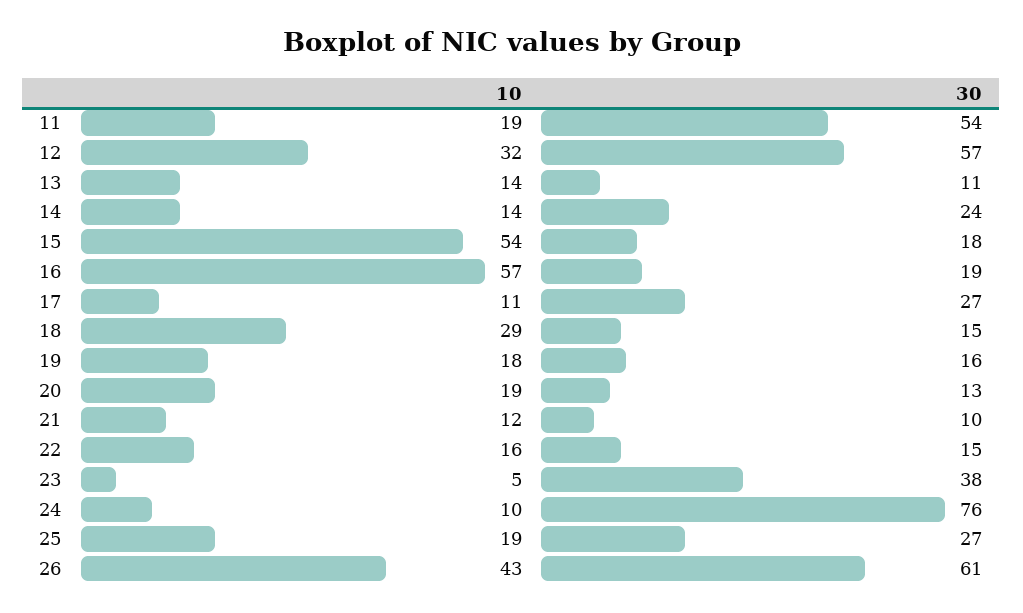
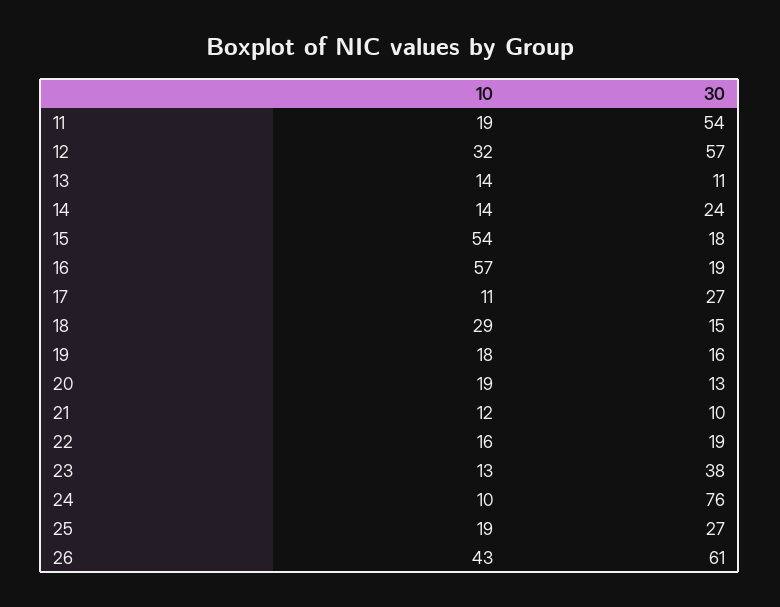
  {
    "10": {
      "11": 19,
      "12": 32,
      "13": 14,
      "14": 14,
      "15": 54,
      "16": 57,
      "17": 11,
      "18": 29,
      "19": 18,
      "20": 19,
      "21": 12,
      "22": 16,
-     "23": 5,
+     "23": 13,
      "24": 10,
      "25": 19,
      "26": 43
    },
    "30": {
      "11": 54,
      "12": 57,
      "13": 11,
      "14": 24,
      "15": 18,
      "16": 19,
      "17": 27,
      "18": 15,
      "19": 16,
      "20": 13,
      "21": 10,
-     "22": 15,
+     "22": 19,
      "23": 38,
      "24": 76,
      "25": 27,
      "26": 61
    }
  }

